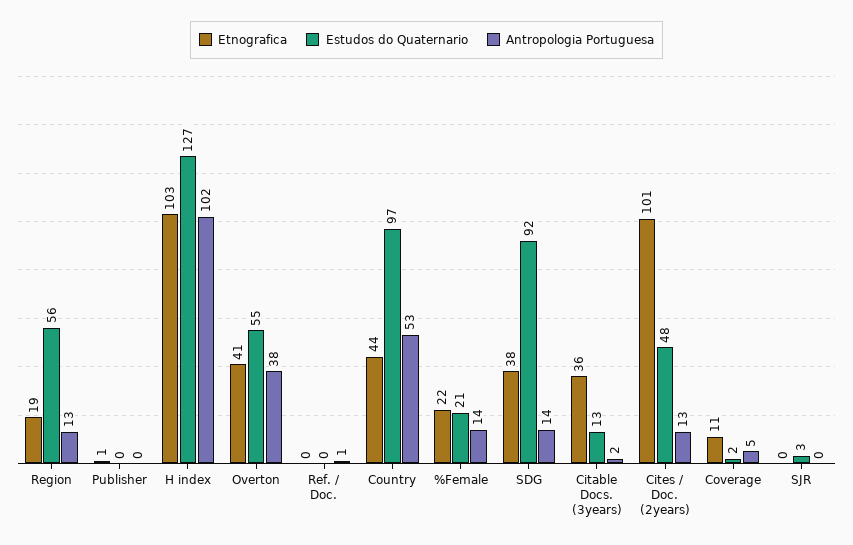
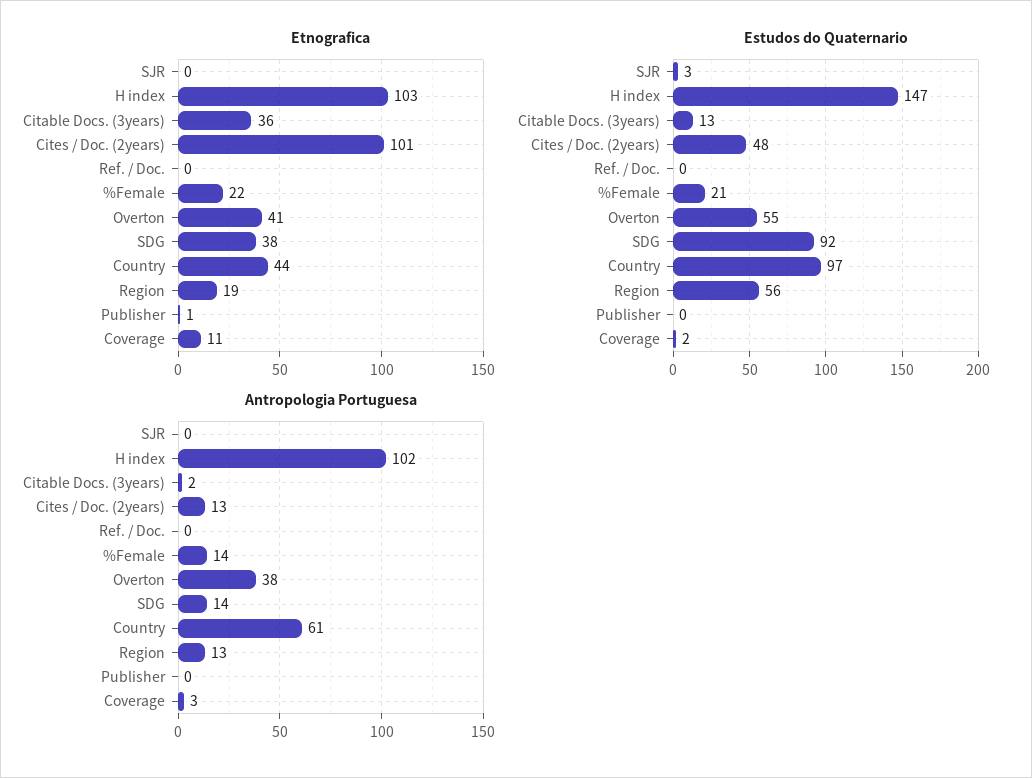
  {
    "Etnografica": {
      "Region": 19,
      "Publisher": 1,
      "H index": 103,
      "Overton": 41,
      "Ref. / Doc.": 0,
      "Country": 44,
      "%Female": 22,
      "SDG": 38,
      "Citable Docs. (3years)": 36,
      "Cites / Doc. (2years)": 101,
      "Coverage": 11,
      "SJR": 0
    },
    "Estudos do Quaternario": {
      "Region": 56,
      "Publisher": 0,
-     "H index": 127,
+     "H index": 147,
      "Overton": 55,
      "Ref. / Doc.": 0,
      "Country": 97,
      "%Female": 21,
      "SDG": 92,
      "Citable Docs. (3years)": 13,
      "Cites / Doc. (2years)": 48,
      "Coverage": 2,
      "SJR": 3
    },
    "Antropologia Portuguesa": {
      "Region": 13,
      "Publisher": 0,
      "H index": 102,
      "Overton": 38,
-     "Ref. / Doc.": 1,
+     "Ref. / Doc.": 0,
-     "Country": 53,
+     "Country": 61,
      "%Female": 14,
      "SDG": 14,
      "Citable Docs. (3years)": 2,
      "Cites / Doc. (2years)": 13,
-     "Coverage": 5,
+     "Coverage": 3,
      "SJR": 0
    }
  }

